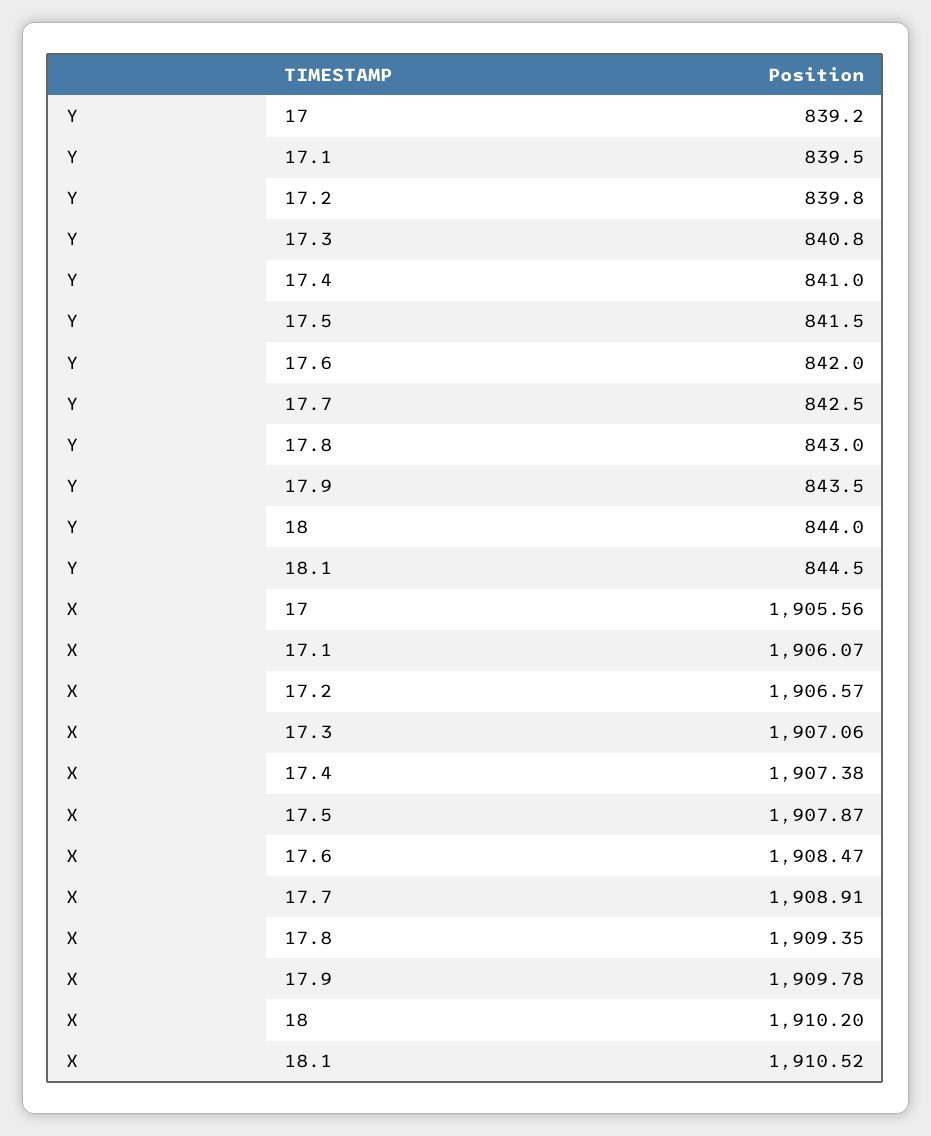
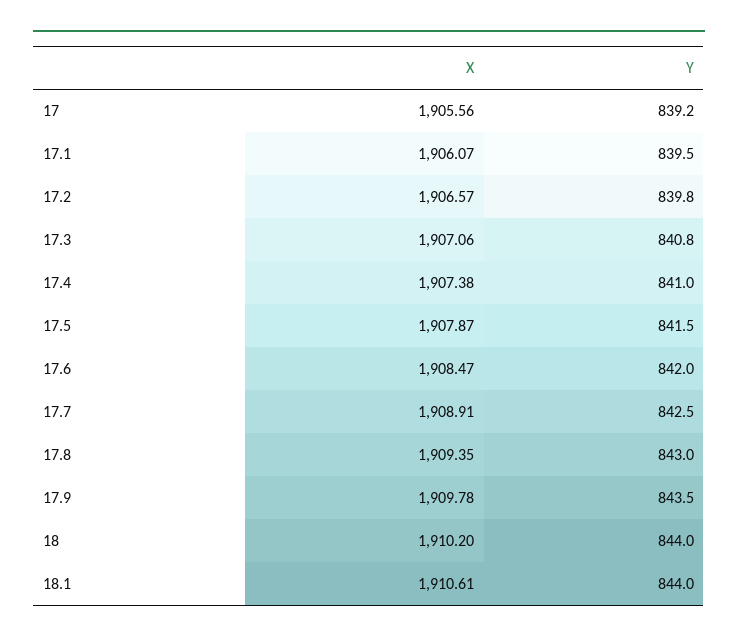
  {
    "Y": {
      "17": 839.2,
      "17.1": 839.5,
      "17.2": 839.8,
      "17.3": 840.8,
      "17.4": 841,
      "17.5": 841.5,
      "17.6": 842,
      "17.7": 842.5,
      "17.8": 843,
      "17.9": 843.5,
      "18": 844,
-     "18.1": 844.5
+     "18.1": 844
    },
    "X": {
      "17": 1905.56,
      "17.1": 1906.07,
      "17.2": 1906.57,
      "17.3": 1907.06,
      "17.4": 1907.38,
      "17.5": 1907.87,
      "17.6": 1908.47,
      "17.7": 1908.91,
      "17.8": 1909.35,
      "17.9": 1909.78,
      "18": 1910.2,
-     "18.1": 1910.52
+     "18.1": 1910.61
    }
  }

